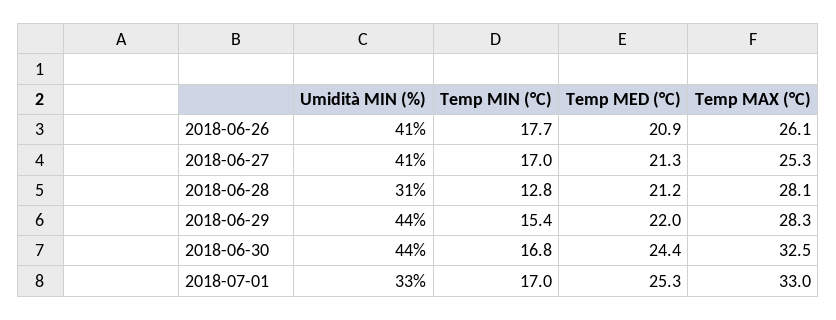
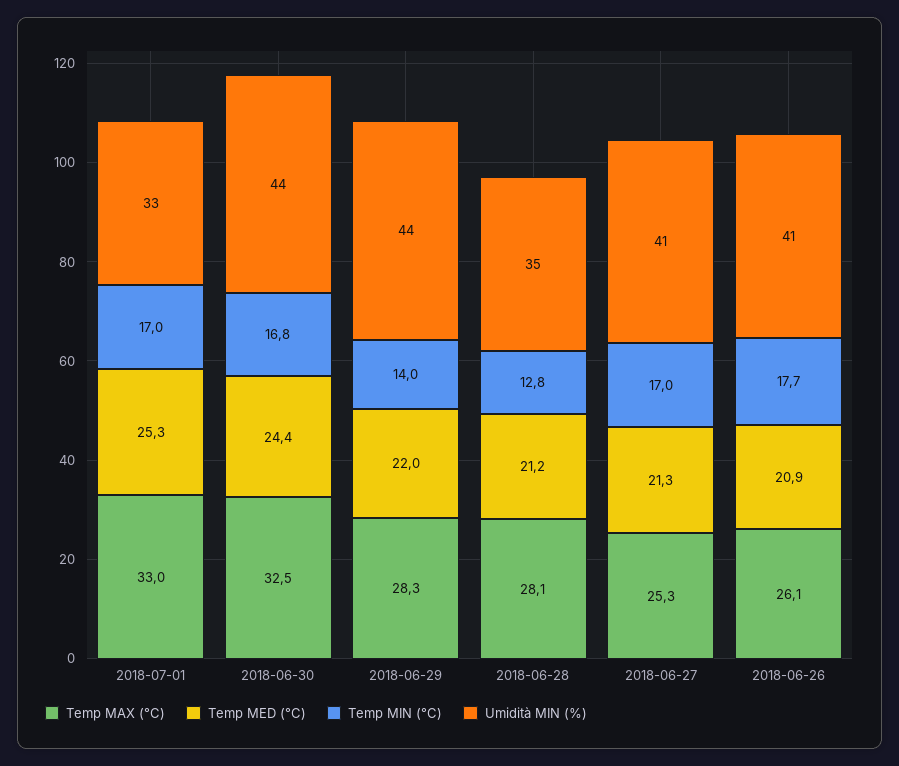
  {
    "Umidità MIN (%)": {
      "2018-06-26": 41,
      "2018-06-27": 41,
-     "2018-06-28": 31,
+     "2018-06-28": 35,
      "2018-06-29": 44,
      "2018-06-30": 44,
      "2018-07-01": 33
    },
    "Temp MIN (°C)": {
      "2018-06-26": 17.7,
      "2018-06-27": 17,
      "2018-06-28": 12.8,
-     "2018-06-29": 15.4,
+     "2018-06-29": 14,
      "2018-06-30": 16.8,
      "2018-07-01": 17
    },
    "Temp MED (°C)": {
      "2018-06-26": 20.9,
      "2018-06-27": 21.3,
      "2018-06-28": 21.2,
      "2018-06-29": 22,
      "2018-06-30": 24.4,
      "2018-07-01": 25.3
    },
    "Temp MAX (°C)": {
      "2018-06-26": 26.1,
      "2018-06-27": 25.3,
      "2018-06-28": 28.1,
      "2018-06-29": 28.3,
      "2018-06-30": 32.5,
      "2018-07-01": 33
    }
  }

